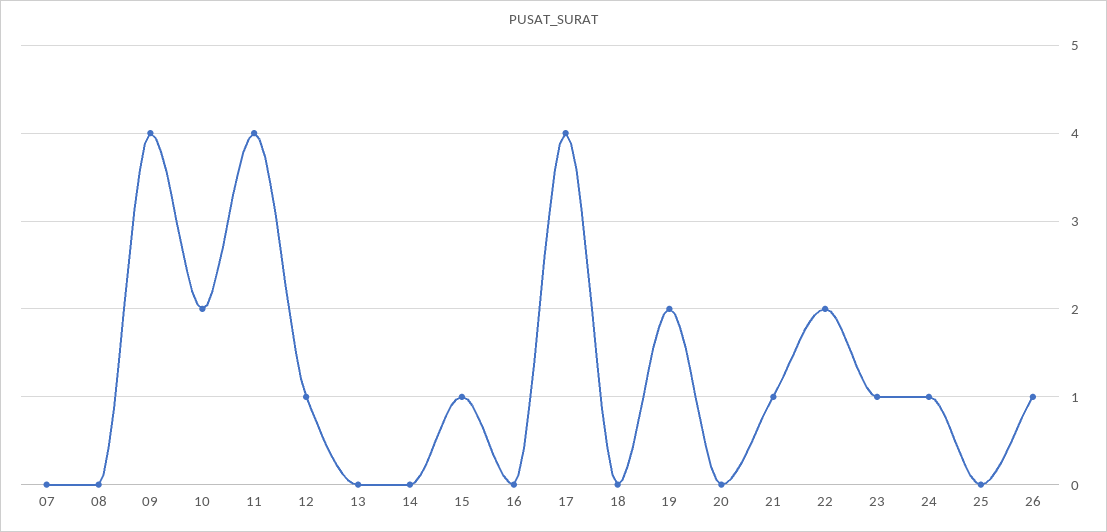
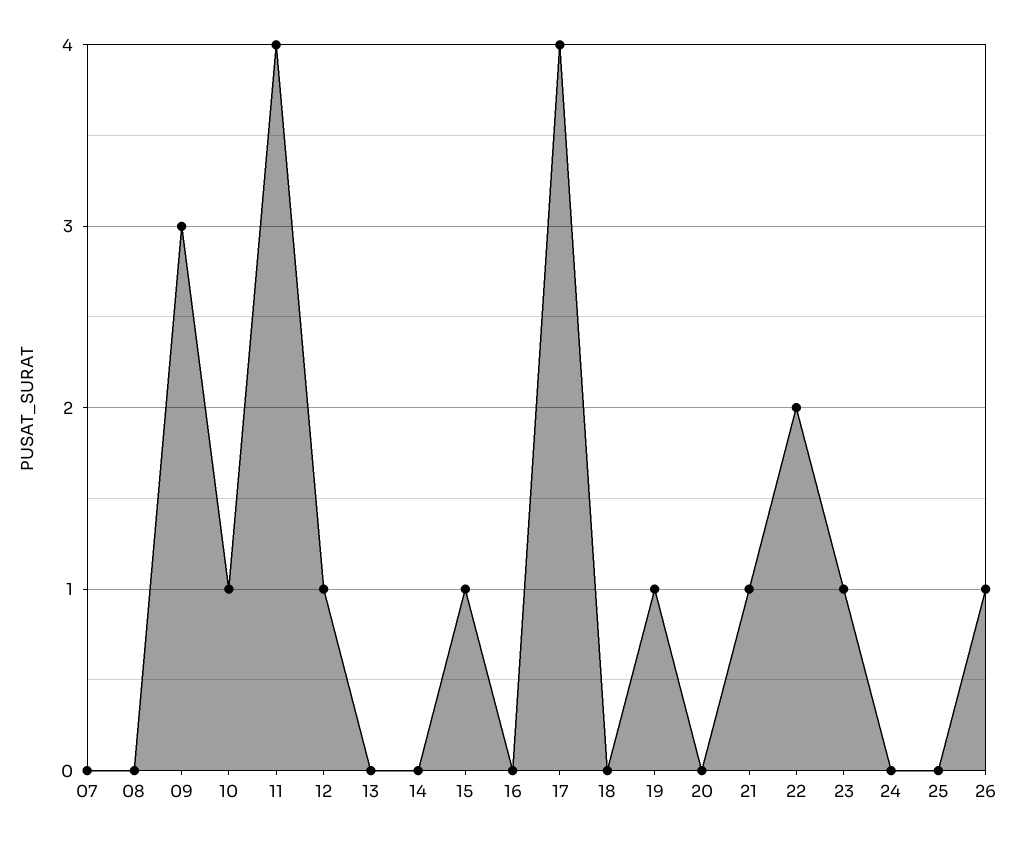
  {
    "07": 0,
    "08": 0,
-   "09": 4,
+   "09": 3,
-   "10": 2,
+   "10": 1,
    "11": 4,
    "12": 1,
    "13": 0,
    "14": 0,
    "15": 1,
    "16": 0,
    "17": 4,
    "18": 0,
-   "19": 2,
+   "19": 1,
    "20": 0,
    "21": 1,
    "22": 2,
    "23": 1,
-   "24": 1,
+   "24": 0,
    "25": 0,
    "26": 1
  }

